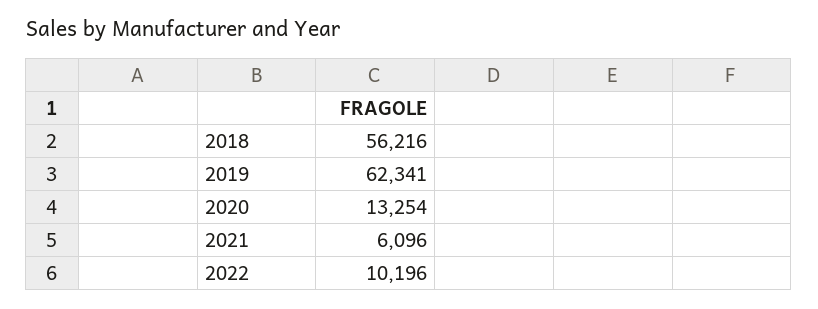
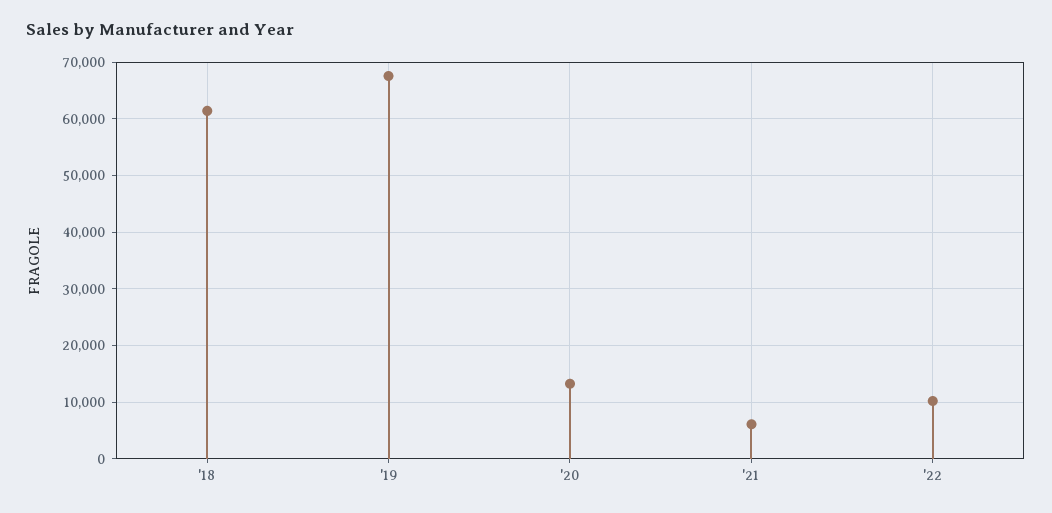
  {
-   "2018": 56216,
+   "2018": 62000,
-   "2019": 62341,
+   "2019": 68000,
    "2020": 13254,
    "2021": 6096,
    "2022": 10196
  }

